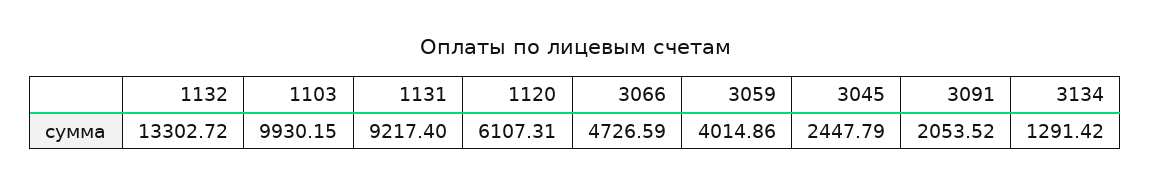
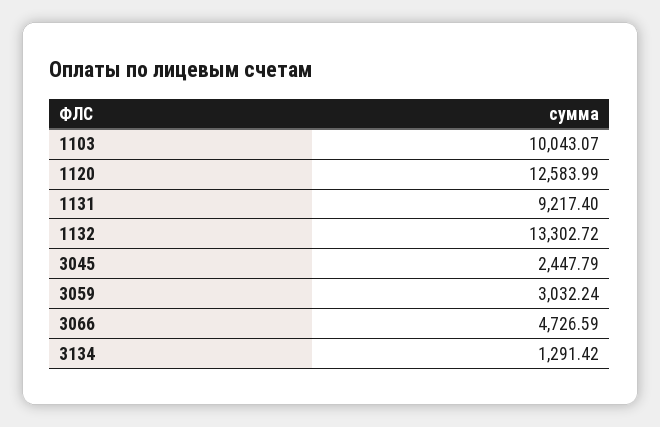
  {
    "1132": 13302.72,
-   "1103": 9930.15,
+   "1103": 10043.07,
    "1131": 9217.4,
-   "1120": 6107.31,
+   "1120": 12583.99,
    "3066": 4726.59,
-   "3059": 4014.86,
+   "3059": 3032.24,
    "3045": 2447.79,
-   "3091": 2053.52,
    "3134": 1291.42
  }

